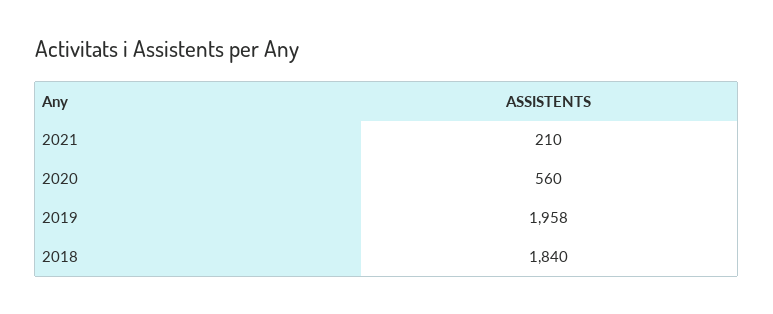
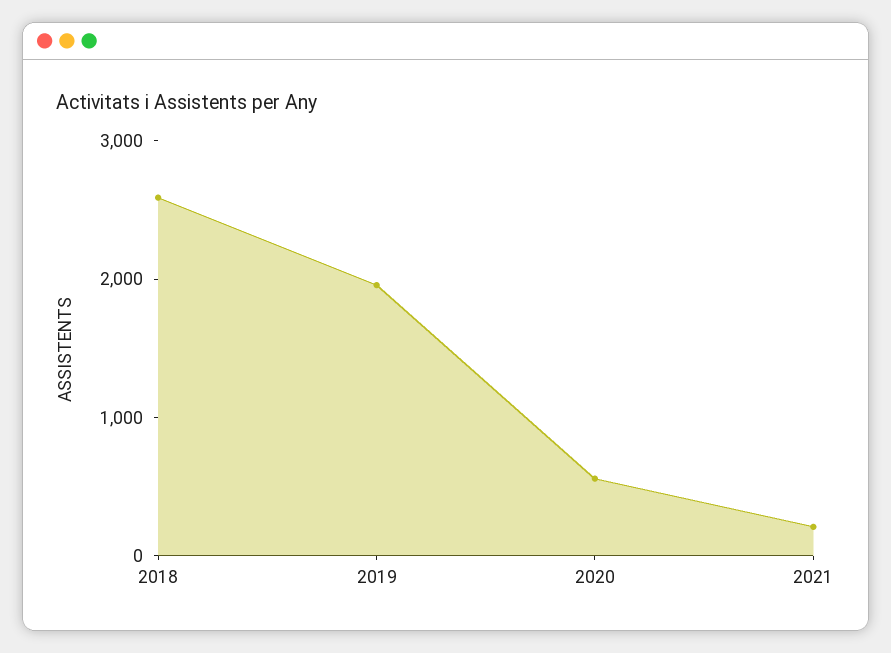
  {
    "2021": 210,
    "2020": 560,
    "2019": 1958,
-   "2018": 1840
+   "2018": 2600
  }

